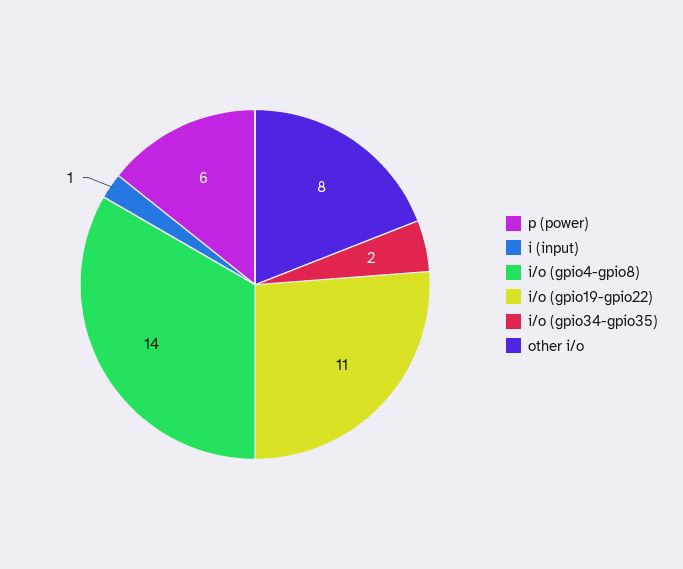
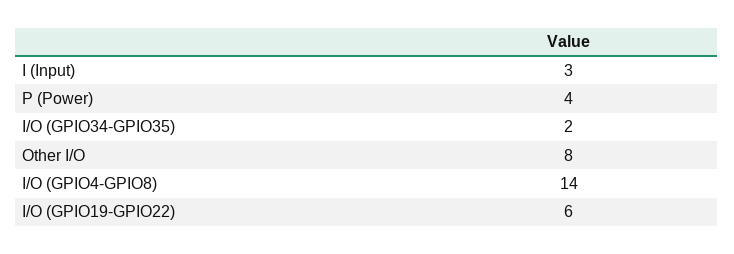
  {
-   "p (power)": 6,
+   "p (power)": 4,
-   "i (input)": 1,
+   "i (input)": 3,
    "i/o (gpio4-gpio8)": 14,
-   "i/o (gpio19-gpio22)": 11,
+   "i/o (gpio19-gpio22)": 6,
    "i/o (gpio34-gpio35)": 2,
    "other i/o": 8
  }

